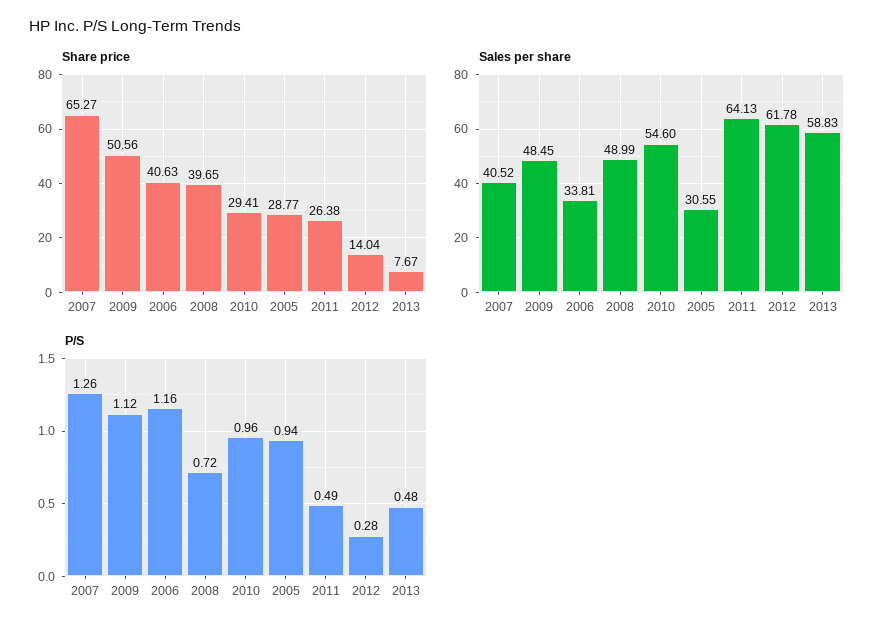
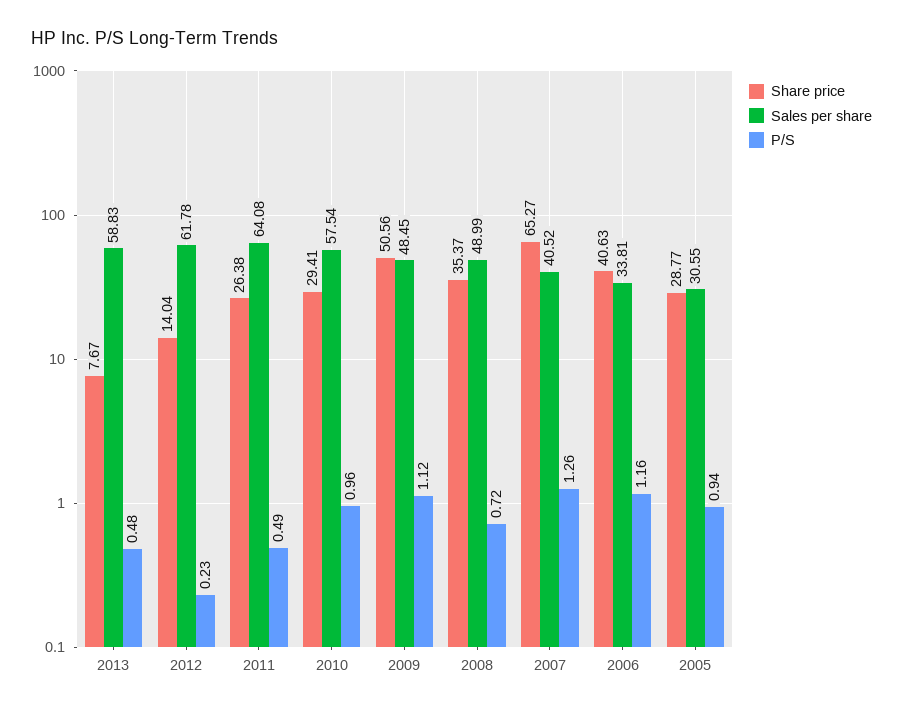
  {
    "Share price": {
      "2007": 65.27,
      "2009": 50.56,
      "2006": 40.63,
-     "2008": 39.65,
+     "2008": 35.37,
      "2010": 29.41,
      "2005": 28.77,
      "2011": 26.38,
      "2012": 14.04,
      "2013": 7.67
    },
    "Sales per share": {
      "2007": 40.52,
      "2009": 48.45,
      "2006": 33.81,
      "2008": 48.99,
-     "2010": 54.6,
+     "2010": 57.54,
      "2005": 30.55,
-     "2011": 64.13,
+     "2011": 64.08,
      "2012": 61.78,
      "2013": 58.83
    },
    "P/S": {
      "2007": 1.26,
      "2009": 1.12,
      "2006": 1.16,
      "2008": 0.72,
      "2010": 0.96,
      "2005": 0.94,
      "2011": 0.49,
-     "2012": 0.28,
+     "2012": 0.23,
      "2013": 0.48
    }
  }

